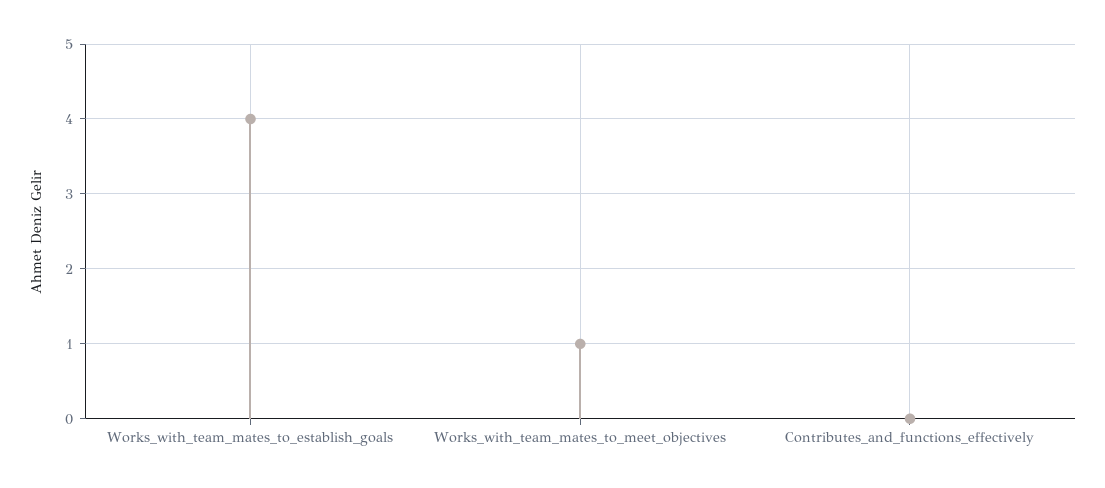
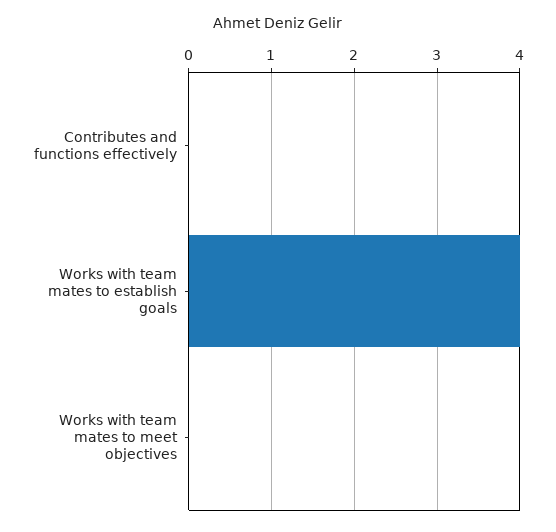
  {
    "Works_with_team_mates_to_establish_goals": 4,
-   "Works_with_team_mates_to_meet_objectives": 1,
+   "Works_with_team_mates_to_meet_objectives": 0,
    "Contributes_and_functions_effectively": 0
  }

